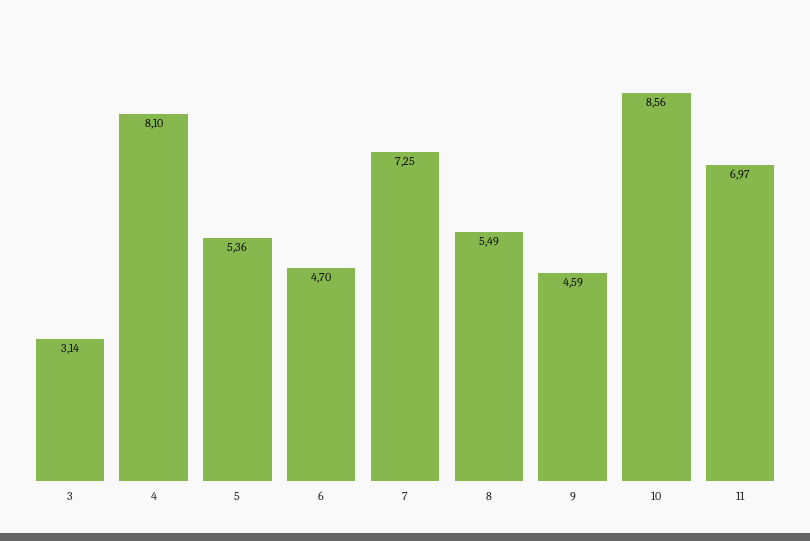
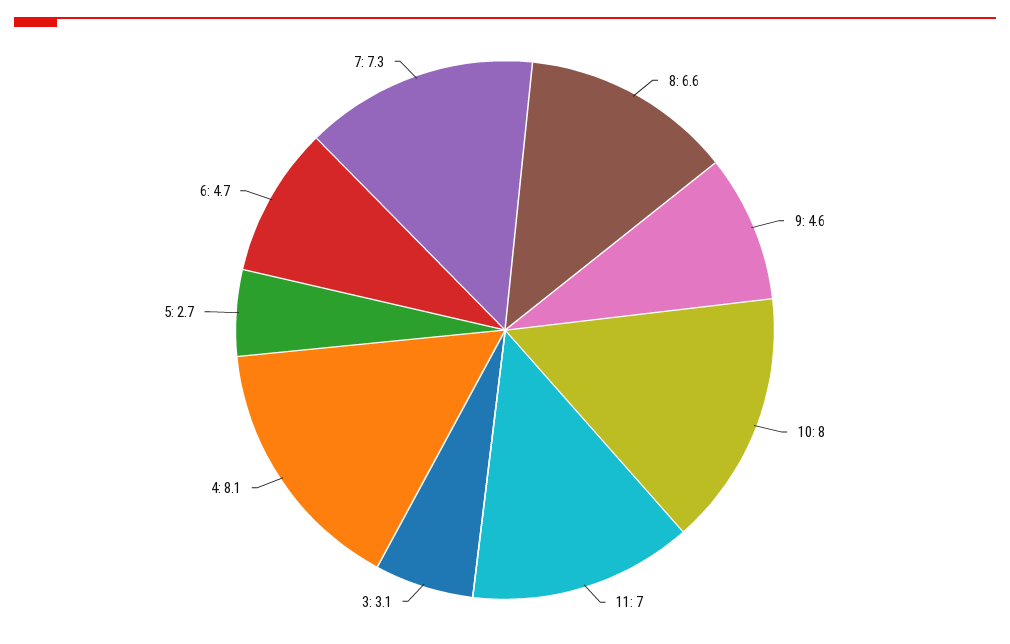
  {
    "3": 3.14,
    "4": 8.1,
-   "5": 5.36,
+   "5": 2.7,
    "6": 4.7,
    "7": 7.25,
-   "8": 5.49,
+   "8": 6.6,
    "9": 4.59,
-   "10": 8.56,
+   "10": 8,
    "11": 6.97
  }

